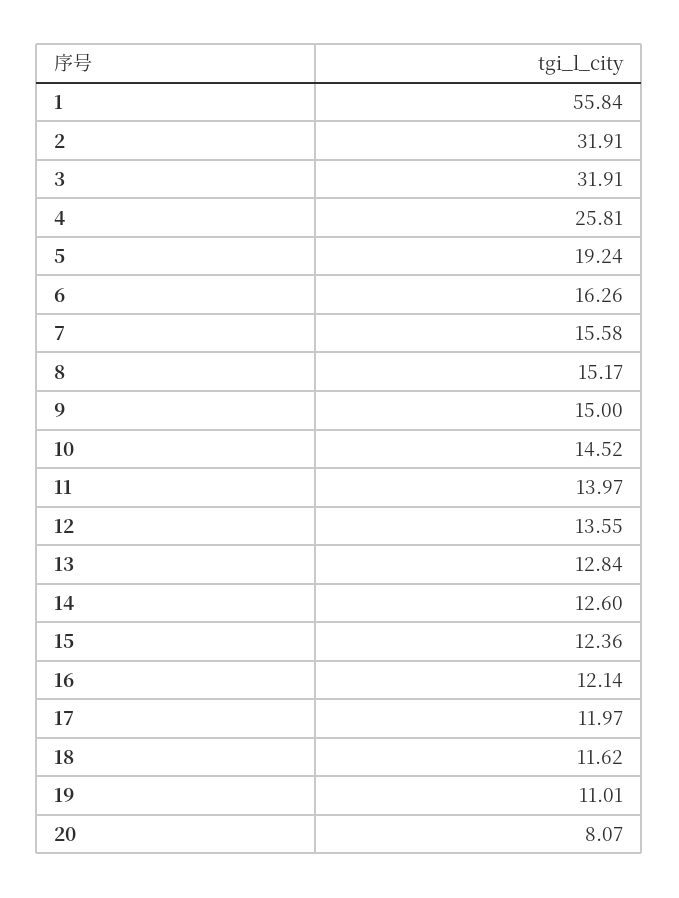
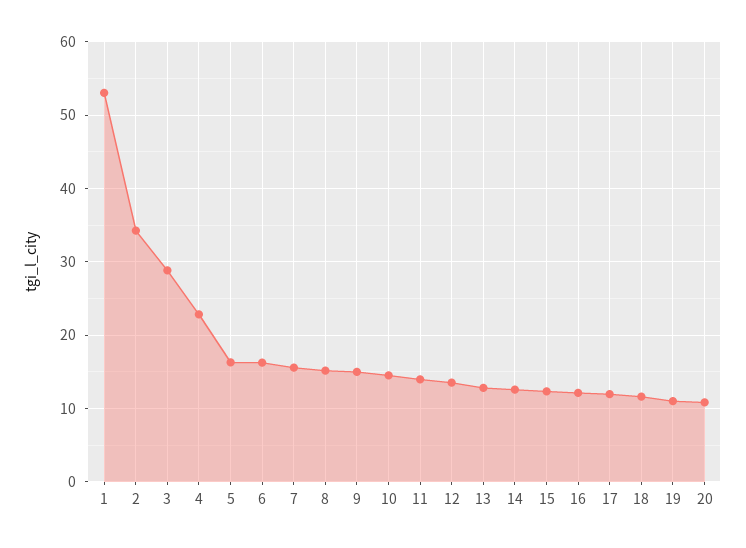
  {
-   "1": 55.84,
+   "1": 53,
-   "2": 31.91,
+   "2": 34,
-   "3": 31.91,
+   "3": 29,
-   "4": 25.81,
+   "4": 23,
-   "5": 19.24,
+   "5": 16,
    "6": 16.26,
    "7": 15.58,
    "8": 15.17,
    "9": 15,
    "10": 14.52,
    "11": 13.97,
    "12": 13.55,
    "13": 12.84,
    "14": 12.6,
    "15": 12.36,
    "16": 12.14,
    "17": 11.97,
    "18": 11.62,
    "19": 11.01,
-   "20": 8.07
+   "20": 11
  }

